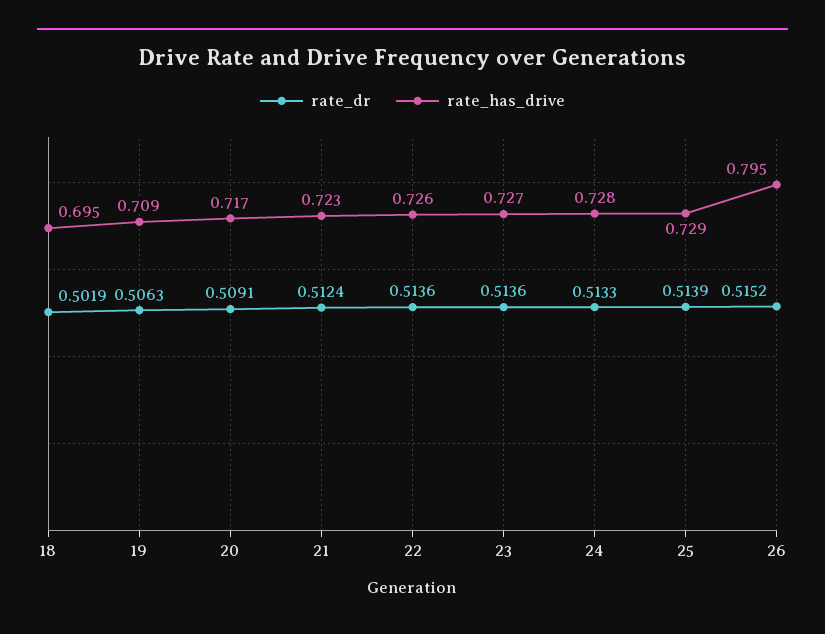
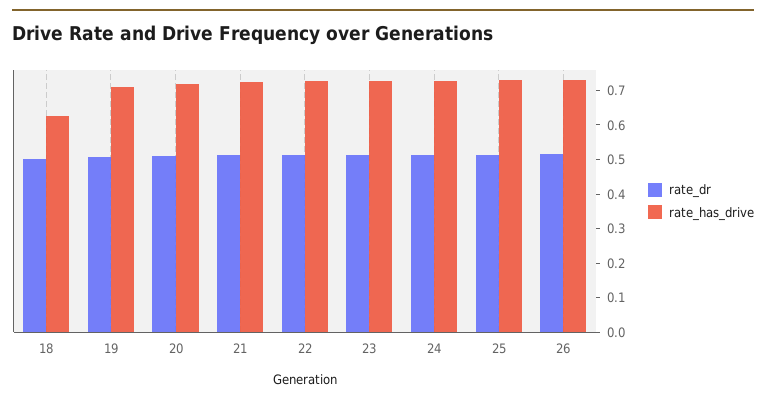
  {
    "rate_dr": {
      "18": 0.5019,
      "19": 0.5063,
      "20": 0.5091,
      "21": 0.5124,
      "22": 0.5136,
      "23": 0.5136,
      "24": 0.5133,
      "25": 0.5139,
      "26": 0.5152
    },
    "rate_has_drive": {
-     "18": 0.695,
+     "18": 0.625,
      "19": 0.709,
      "20": 0.717,
      "21": 0.723,
      "22": 0.726,
      "23": 0.727,
      "24": 0.728,
      "25": 0.729,
-     "26": 0.795
+     "26": 0.725
    }
  }

